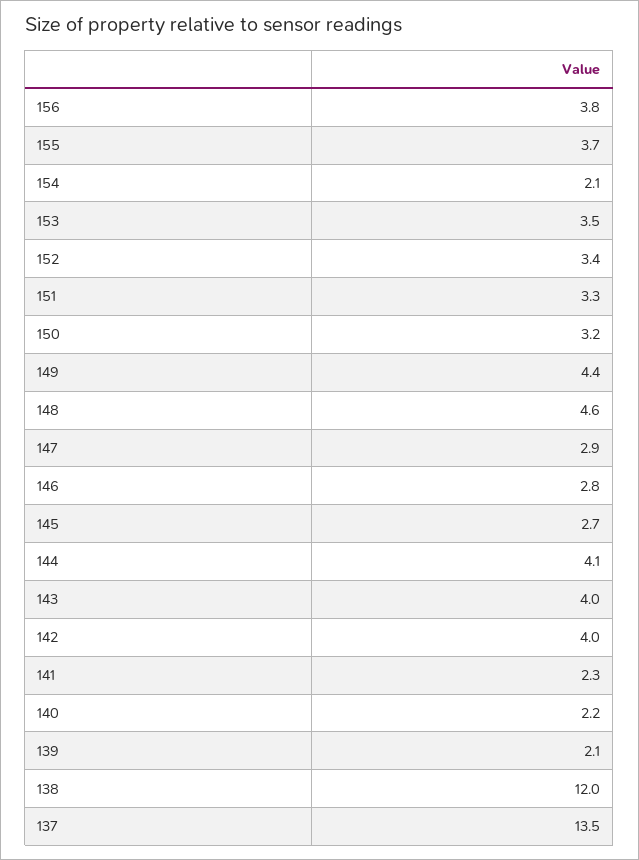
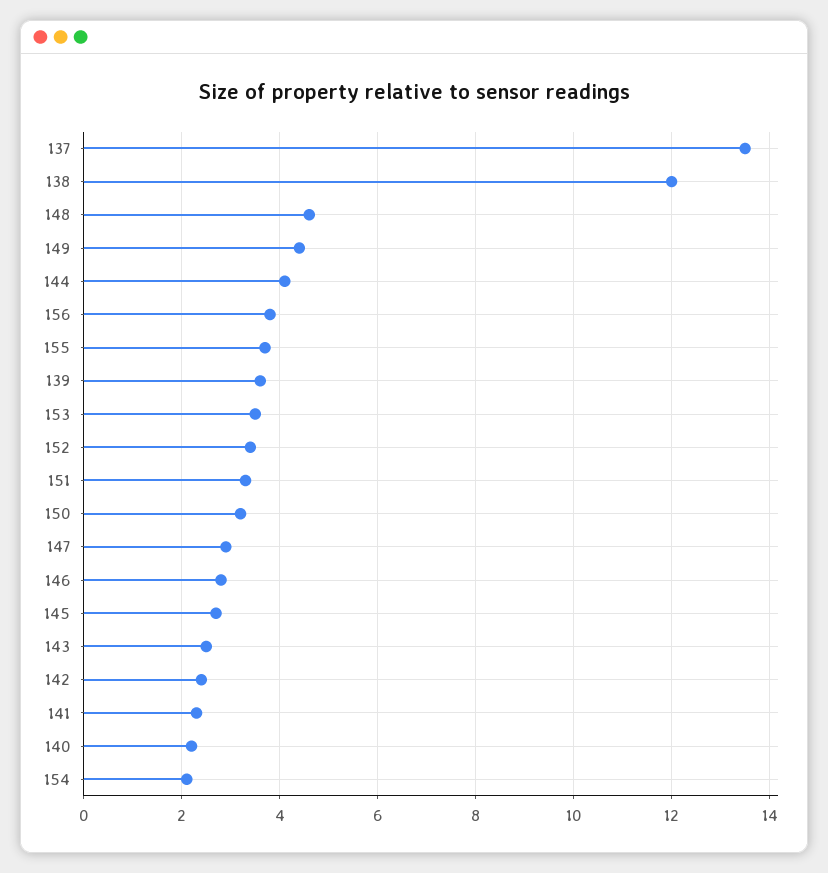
  {
    "156": 3.8,
    "155": 3.7,
    "154": 2.1,
    "153": 3.5,
    "152": 3.4,
    "151": 3.3,
    "150": 3.2,
    "149": 4.4,
    "148": 4.6,
    "147": 2.9,
    "146": 2.8,
    "145": 2.7,
    "144": 4.1,
-   "143": 4,
+   "143": 2.5,
-   "142": 4,
+   "142": 2.5,
    "141": 2.3,
    "140": 2.2,
-   "139": 2.1,
+   "139": 3.5,
    "138": 12,
    "137": 13.5
  }

